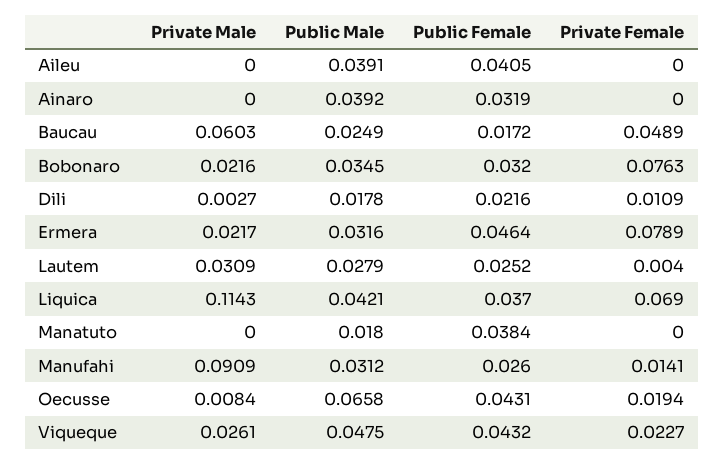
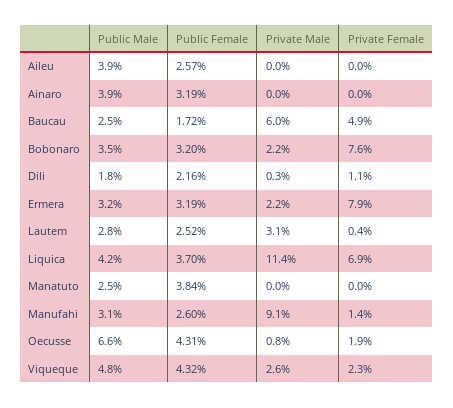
  {
    "Private Male": {
      "Aileu": 0,
      "Ainaro": 0,
      "Baucau": 0.0603,
      "Bobonaro": 0.0216,
      "Dili": 0.0027,
      "Ermera": 0.0217,
      "Lautem": 0.0309,
      "Liquica": 0.1143,
      "Manatuto": 0,
      "Manufahi": 0.0909,
      "Oecusse": 0.0084,
      "Viqueque": 0.0261
    },
    "Public Male": {
      "Aileu": 0.0391,
      "Ainaro": 0.0392,
      "Baucau": 0.0249,
      "Bobonaro": 0.0345,
      "Dili": 0.0178,
      "Ermera": 0.0316,
      "Lautem": 0.0279,
      "Liquica": 0.0421,
-     "Manatuto": 0.018,
+     "Manatuto": 0.025,
      "Manufahi": 0.0312,
      "Oecusse": 0.0658,
      "Viqueque": 0.0475
    },
    "Public Female": {
-     "Aileu": 0.0405,
+     "Aileu": 0.0257,
      "Ainaro": 0.0319,
      "Baucau": 0.0172,
      "Bobonaro": 0.032,
      "Dili": 0.0216,
-     "Ermera": 0.0464,
+     "Ermera": 0.0319,
      "Lautem": 0.0252,
      "Liquica": 0.037,
      "Manatuto": 0.0384,
      "Manufahi": 0.026,
      "Oecusse": 0.0431,
      "Viqueque": 0.0432
    },
    "Private Female": {
      "Aileu": 0,
      "Ainaro": 0,
      "Baucau": 0.0489,
      "Bobonaro": 0.0763,
      "Dili": 0.0109,
      "Ermera": 0.0789,
      "Lautem": 0.004,
      "Liquica": 0.069,
      "Manatuto": 0,
      "Manufahi": 0.0141,
      "Oecusse": 0.0194,
      "Viqueque": 0.0227
    }
  }

